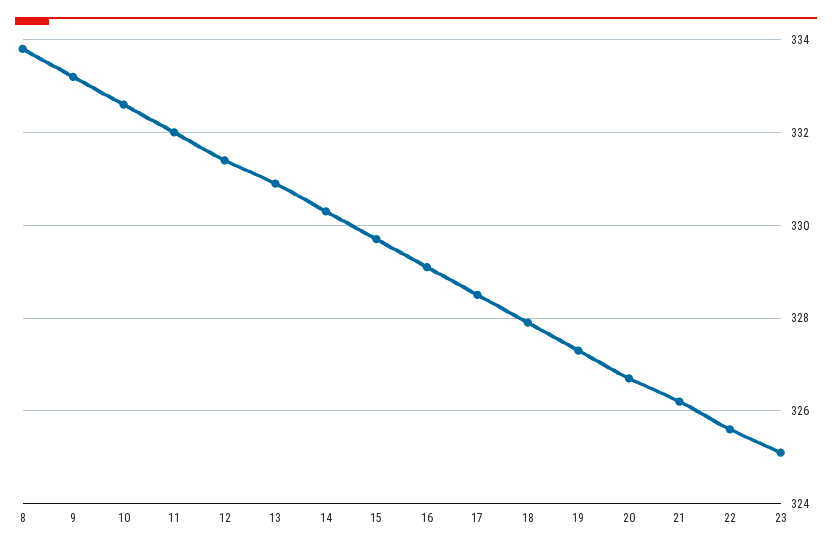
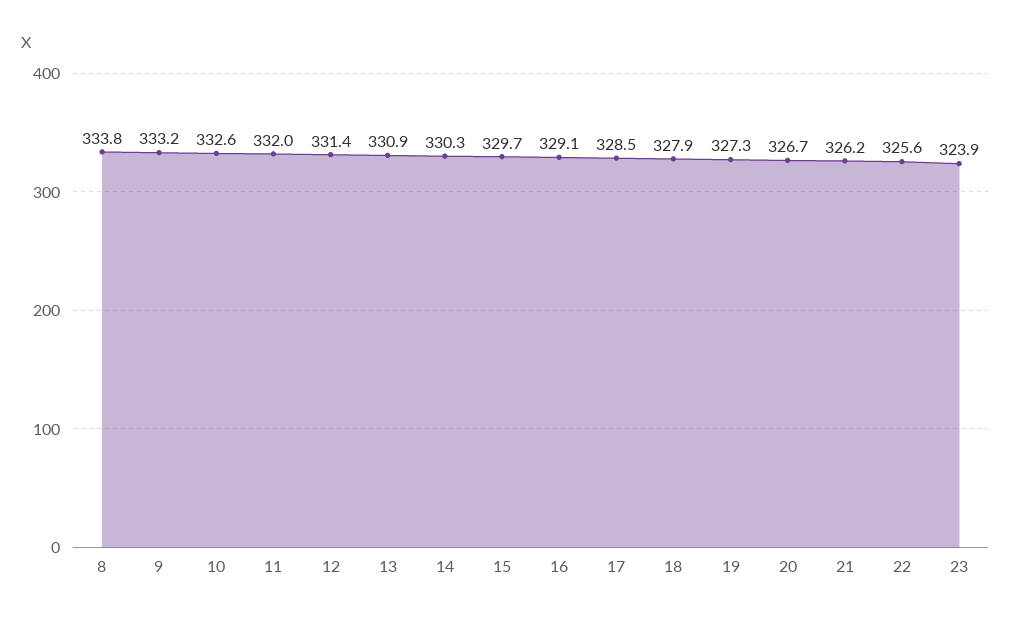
  {
    "8": 333.8,
    "9": 333.2,
    "10": 332.6,
    "11": 332,
    "12": 331.4,
    "13": 330.9,
    "14": 330.3,
    "15": 329.7,
    "16": 329.1,
    "17": 328.5,
    "18": 327.9,
    "19": 327.3,
    "20": 326.7,
    "21": 326.2,
    "22": 325.6,
-   "23": 325
+   "23": 323.9
  }

